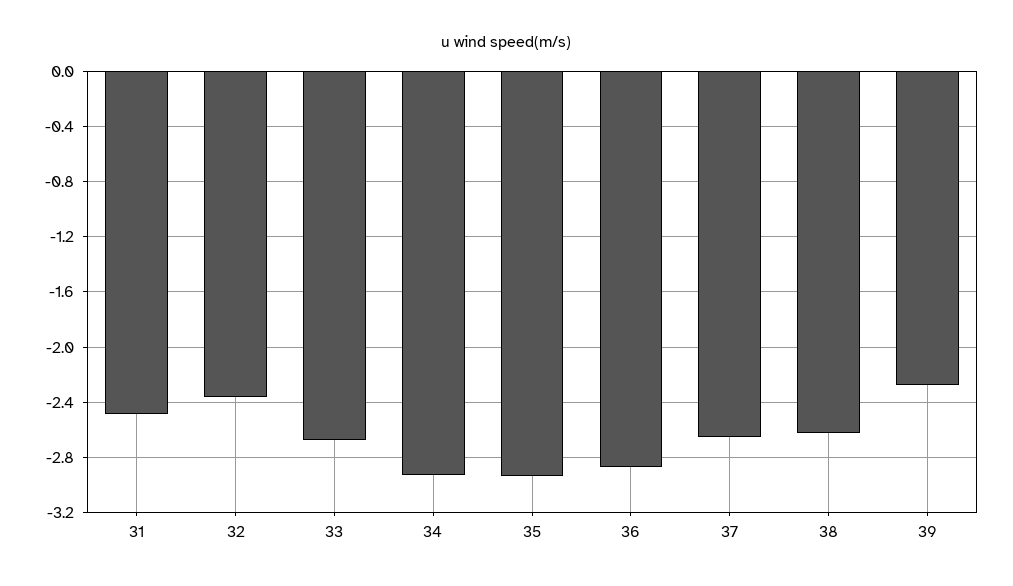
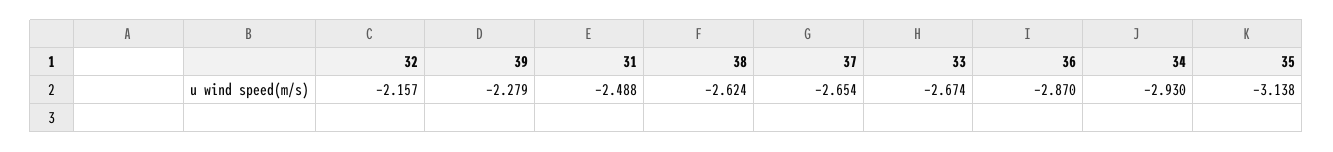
  {
    "31": -2.488,
-   "32": -2.35,
+   "32": -2.157,
    "33": -2.674,
    "34": -2.93,
-   "35": -2.95,
+   "35": -3.138,
    "36": -2.87,
    "37": -2.654,
    "38": -2.624,
    "39": -2.279
  }

